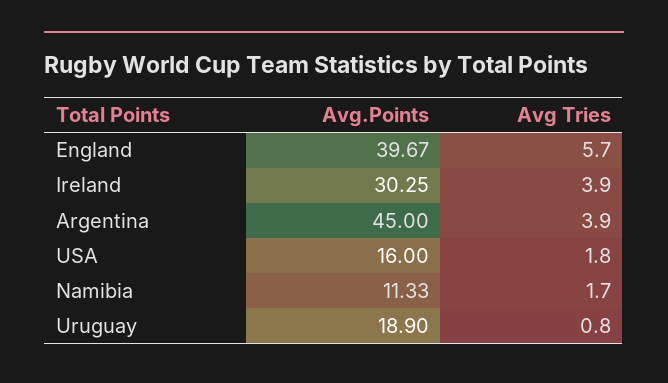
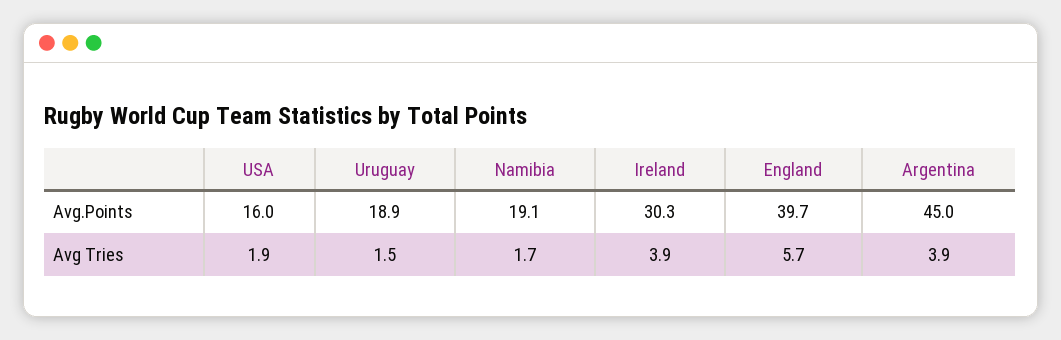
  {
    "Avg.Points": {
      "England": 39.67,
      "Ireland": 30.25,
      "Argentina": 45,
      "USA": 16,
-     "Namibia": 11.33,
+     "Namibia": 19.1,
      "Uruguay": 18.9
    },
    "Avg Tries": {
      "England": 5.7,
      "Ireland": 3.9,
      "Argentina": 3.9,
-     "USA": 1.8,
+     "USA": 1.9,
      "Namibia": 1.7,
-     "Uruguay": 0.8
+     "Uruguay": 1.5
    }
  }

